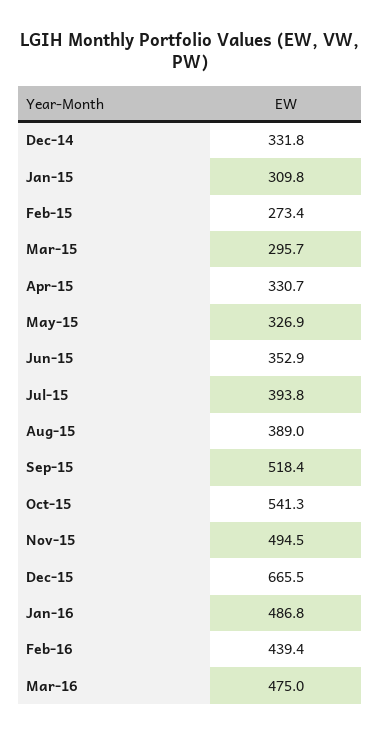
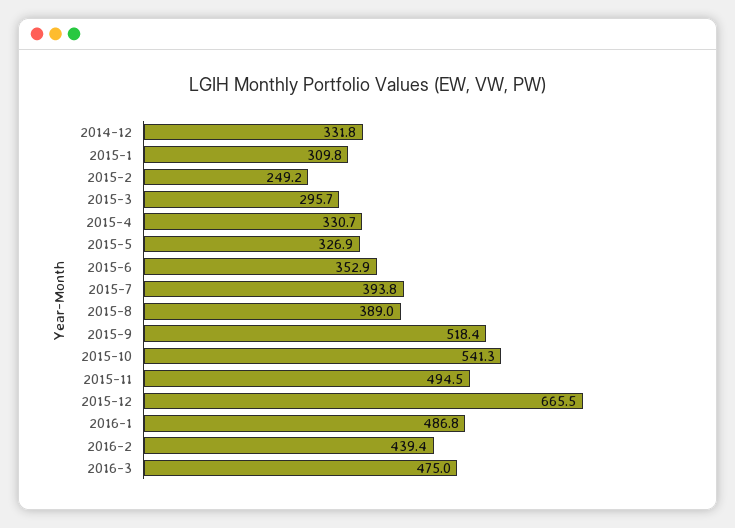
  {
    "Dec-14": 331.8,
    "Jan-15": 309.8,
-   "Feb-15": 273.4,
+   "Feb-15": 249.2,
    "Mar-15": 295.7,
    "Apr-15": 330.7,
    "May-15": 326.9,
    "Jun-15": 352.9,
    "Jul-15": 393.8,
    "Aug-15": 389,
    "Sep-15": 518.4,
    "Oct-15": 541.3,
    "Nov-15": 494.5,
    "Dec-15": 665.5,
    "Jan-16": 486.8,
    "Feb-16": 439.4,
    "Mar-16": 475
  }

